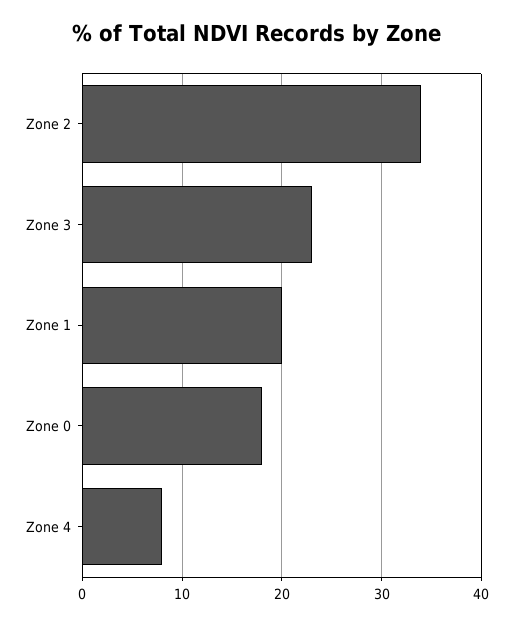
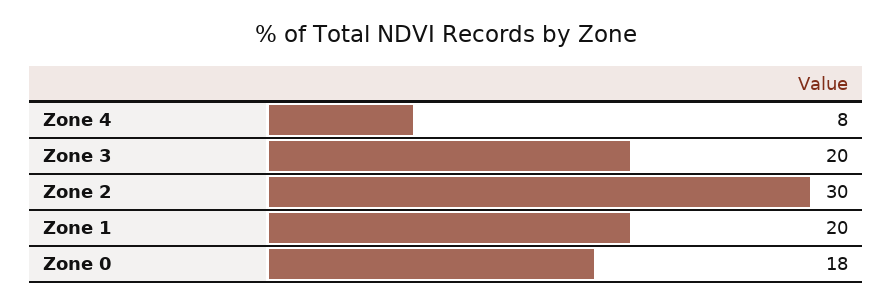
  {
-   "Zone 2": 34,
+   "Zone 2": 30,
-   "Zone 3": 23,
+   "Zone 3": 20,
    "Zone 1": 20,
    "Zone 0": 18,
    "Zone 4": 8
  }

